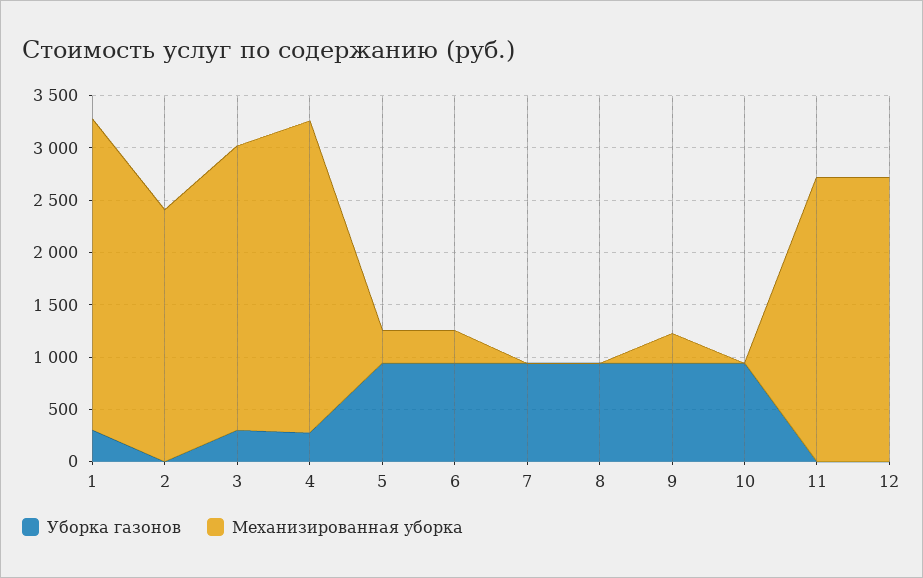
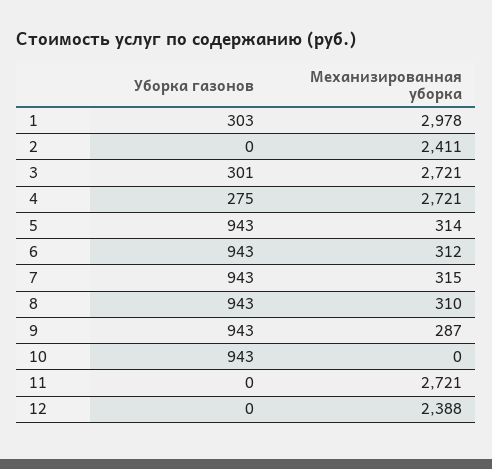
  {
    "Уборка газонов": {
      "1": 303,
      "2": 0,
      "3": 301,
      "4": 275,
      "5": 943,
      "6": 943,
      "7": 943,
      "8": 943,
      "9": 943,
      "10": 943,
      "11": 0,
      "12": 0
    },
    "Механизированная уборка": {
      "1": 2978,
      "2": 2411,
      "3": 2721,
-     "4": 3000,
+     "4": 2721,
      "5": 314,
      "6": 312,
-     "7": 0,
+     "7": 315,
-     "8": 0,
+     "8": 310,
      "9": 287,
      "10": 0,
      "11": 2721,
-     "12": 2700
+     "12": 2388
    }
  }

